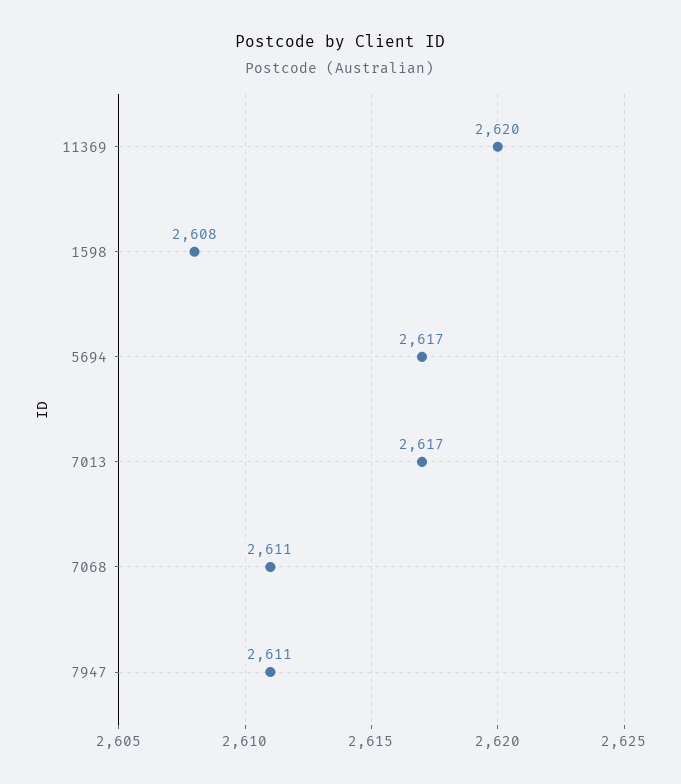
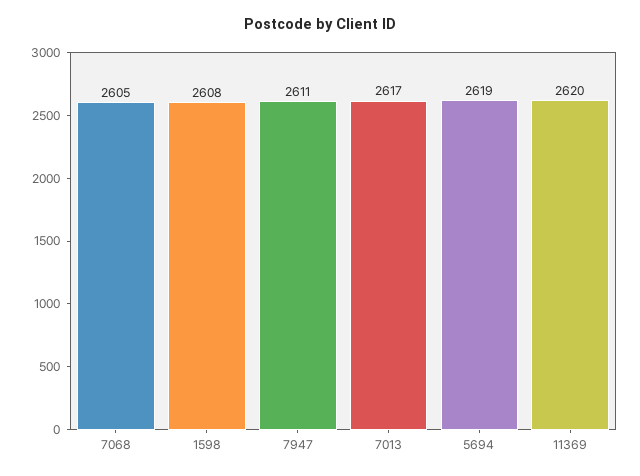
  {
    "11369": 2620,
    "1598": 2608,
-   "5694": 2617,
+   "5694": 2619,
    "7013": 2617,
-   "7068": 2611,
+   "7068": 2605,
    "7947": 2611
  }

